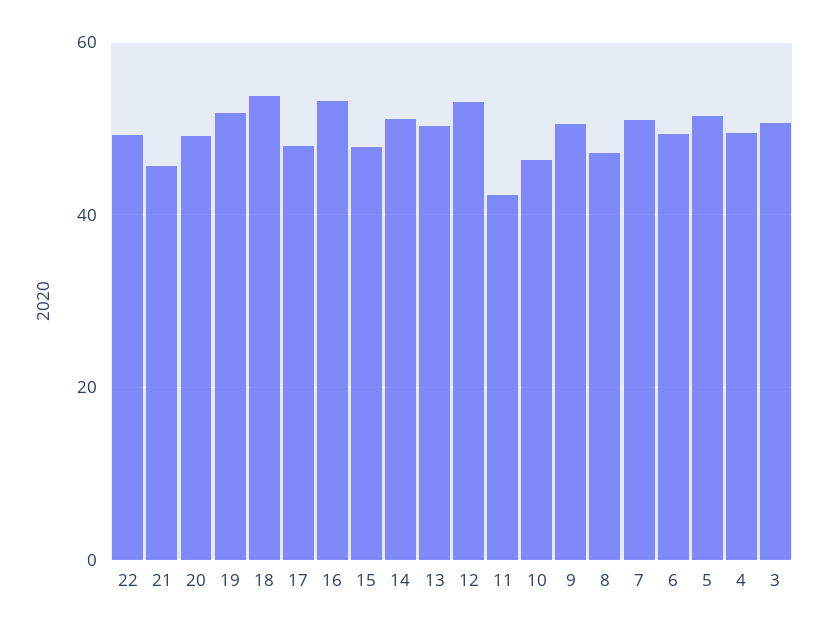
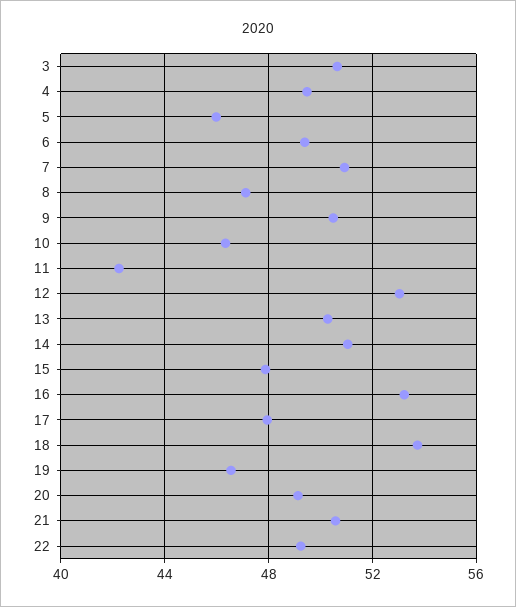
  {
    "22": 49,
-   "21": 46,
+   "21": 50.5,
    "20": 49,
-   "19": 52,
+   "19": 46.5,
    "18": 53.5,
    "17": 48,
    "16": 53,
    "15": 48,
    "14": 51,
    "13": 50.5,
    "12": 53,
    "11": 42.5,
    "10": 46.5,
    "9": 50.5,
    "8": 47,
    "7": 51,
    "6": 49.5,
-   "5": 52,
+   "5": 46,
    "4": 49.5,
    "3": 50.5
  }

